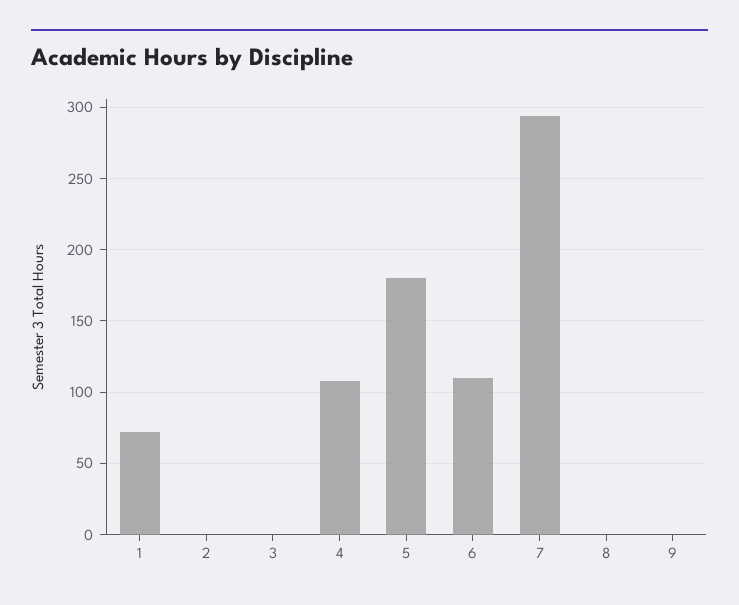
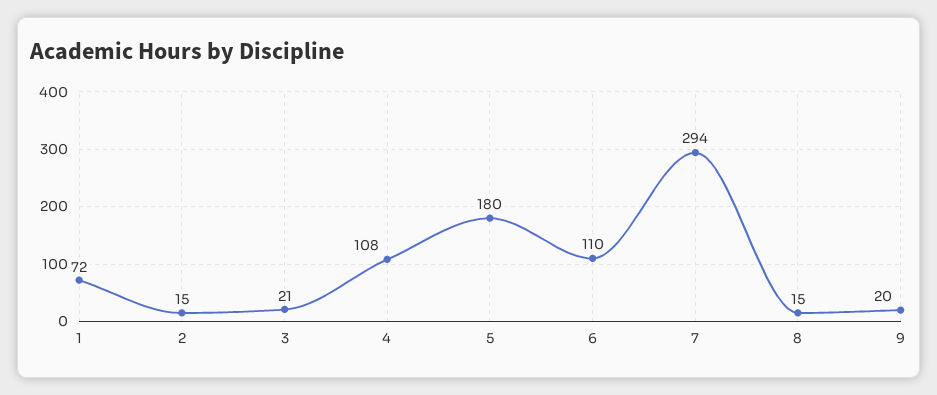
  {
    "1": 72,
-   "2": 0,
+   "2": 15,
-   "3": 0,
+   "3": 21,
    "4": 108,
    "5": 180,
    "6": 110,
    "7": 294,
-   "8": 0,
+   "8": 15,
-   "9": 0
+   "9": 20
  }

